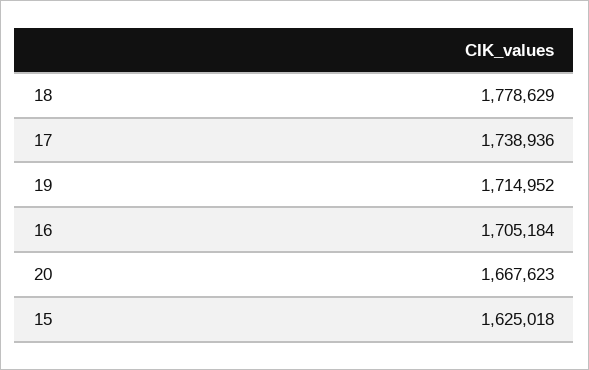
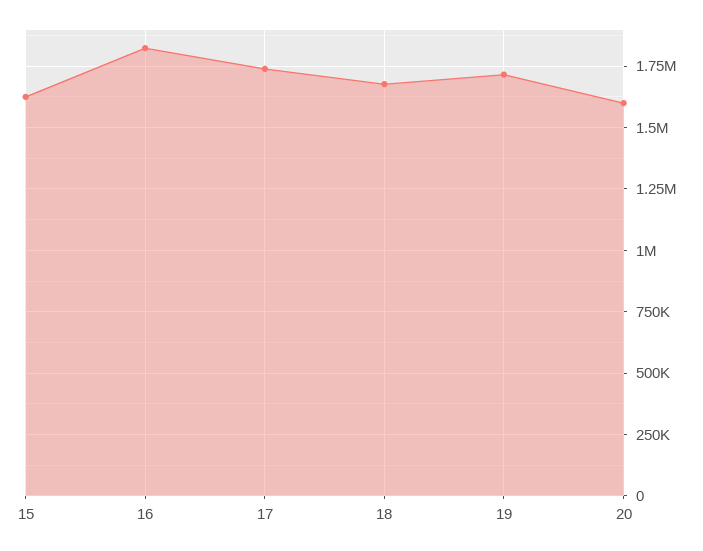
  {
-   "18": 1778629,
+   "18": 1675000,
    "17": 1738936,
    "19": 1714952,
-   "16": 1705184,
+   "16": 1825000,
-   "20": 1667623,
+   "20": 1600000,
    "15": 1625018
  }

